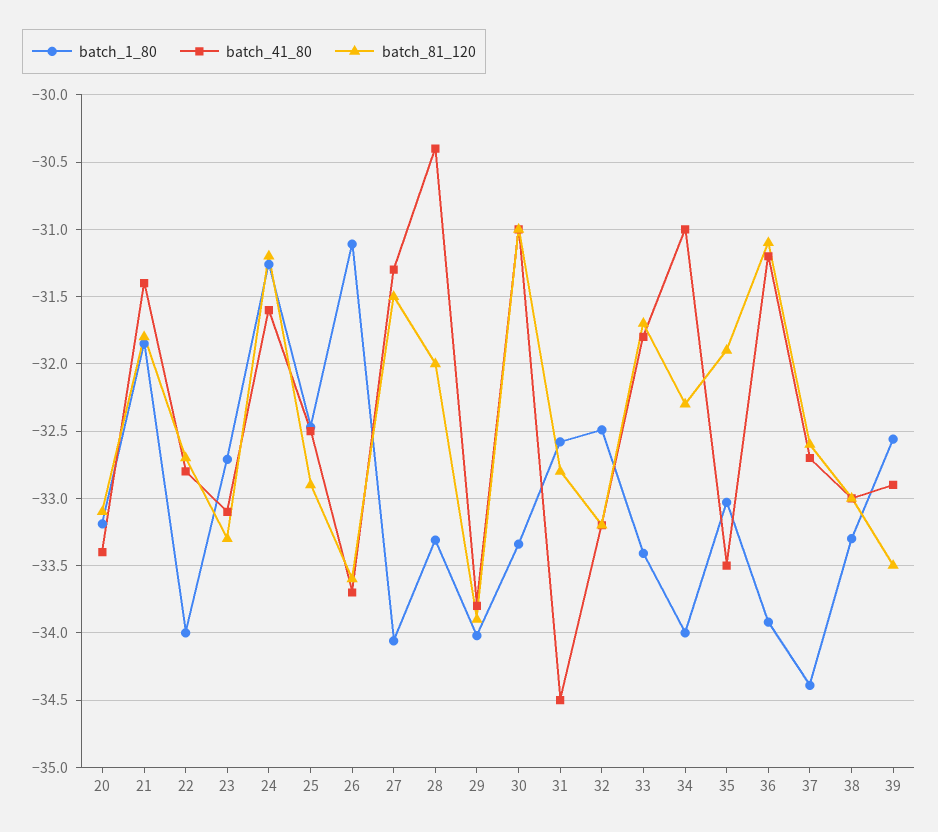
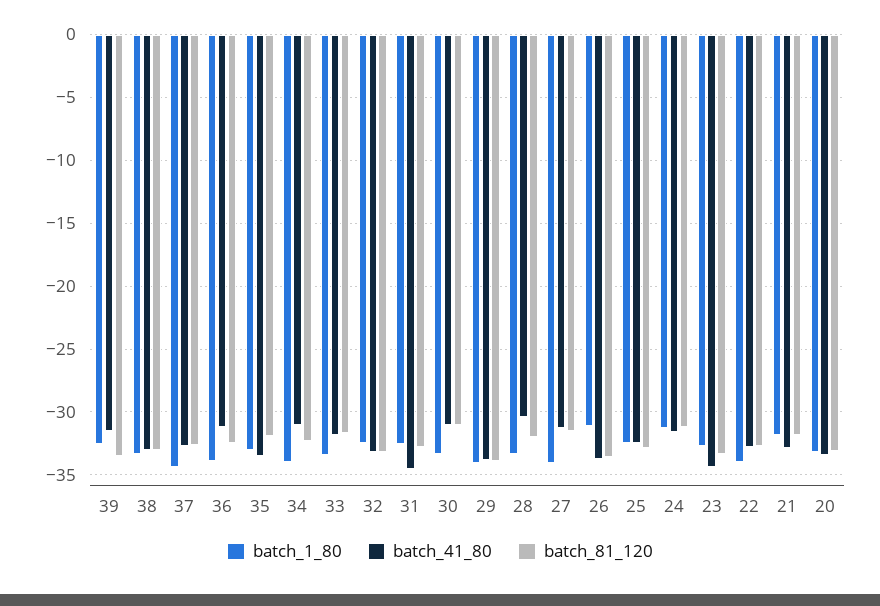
  {
    "batch_1_80": {
      "20": -33.2,
      "21": -31.85,
      "22": -34,
      "23": -32.7,
      "24": -31.25,
      "25": -32.45,
      "26": -31.1,
      "27": -34.05,
      "28": -33.3,
      "29": -34,
      "30": -33.35,
      "31": -32.6,
      "32": -32.5,
      "33": -33.4,
      "34": -34,
      "35": -33.05,
      "36": -33.9,
      "37": -34.4,
      "38": -33.3,
      "39": -32.55
    },
    "batch_41_80": {
      "20": -33.4,
-     "21": -31.4,
+     "21": -33,
      "22": -32.8,
-     "23": -33.1,
+     "23": -34.5,
      "24": -31.6,
      "25": -32.5,
      "26": -33.7,
      "27": -31.3,
      "28": -30.4,
      "29": -33.8,
      "30": -31,
      "31": -34.5,
      "32": -33.2,
      "33": -31.8,
      "34": -31,
      "35": -33.5,
      "36": -31.2,
      "37": -32.7,
      "38": -33,
-     "39": -32.9
+     "39": -31.5
    },
    "batch_81_120": {
      "20": -33.1,
      "21": -31.8,
      "22": -32.7,
      "23": -33.3,
      "24": -31.2,
      "25": -32.9,
      "26": -33.6,
      "27": -31.5,
      "28": -32,
      "29": -33.9,
      "30": -31,
      "31": -32.8,
      "32": -33.2,
      "33": -31.7,
      "34": -32.3,
      "35": -31.9,
-     "36": -31.1,
+     "36": -32.5,
      "37": -32.6,
      "38": -33,
      "39": -33.5
    }
  }

